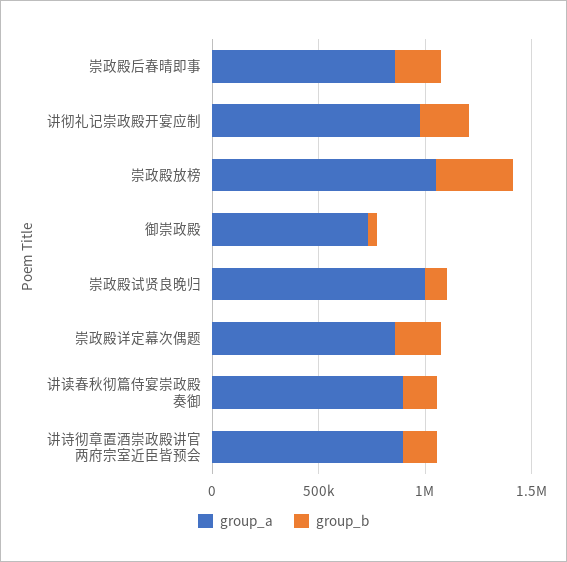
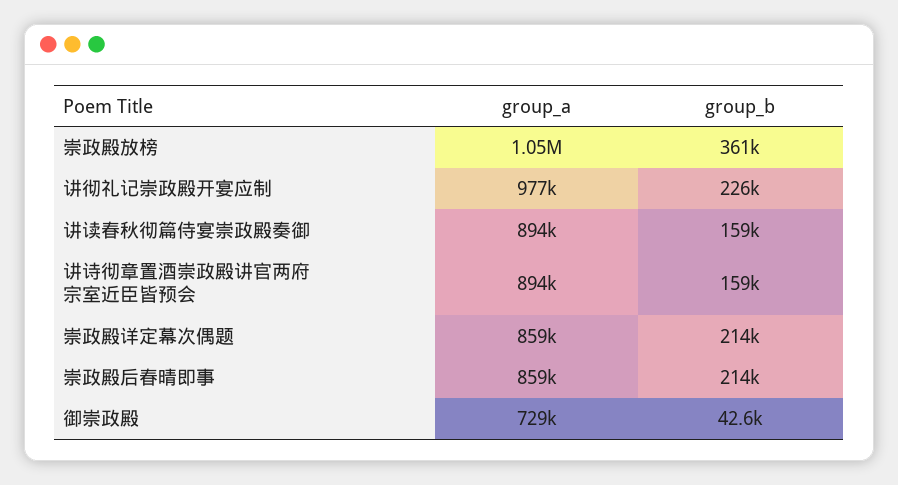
  {
    "group_a": {
      "崇政殿后春晴即事": 859000,
      "讲彻礼记崇政殿开宴应制": 977000,
      "崇政殿放榜": 1050000,
      "御崇政殿": 729000,
-     "崇政殿试贤良晚归": 1000000,
      "崇政殿详定幕次偶题": 859000,
      "讲读春秋彻篇侍宴崇政殿奏御": 894000,
      "讲诗彻章置酒崇政殿讲官两府宗室近臣皆预会": 894000
    },
    "group_b": {
      "崇政殿后春晴即事": 214000,
      "讲彻礼记崇政殿开宴应制": 226000,
      "崇政殿放榜": 361000,
      "御崇政殿": 42600,
-     "崇政殿试贤良晚归": 100000,
      "崇政殿详定幕次偶题": 214000,
      "讲读春秋彻篇侍宴崇政殿奏御": 159000,
      "讲诗彻章置酒崇政殿讲官两府宗室近臣皆预会": 159000
    }
  }

